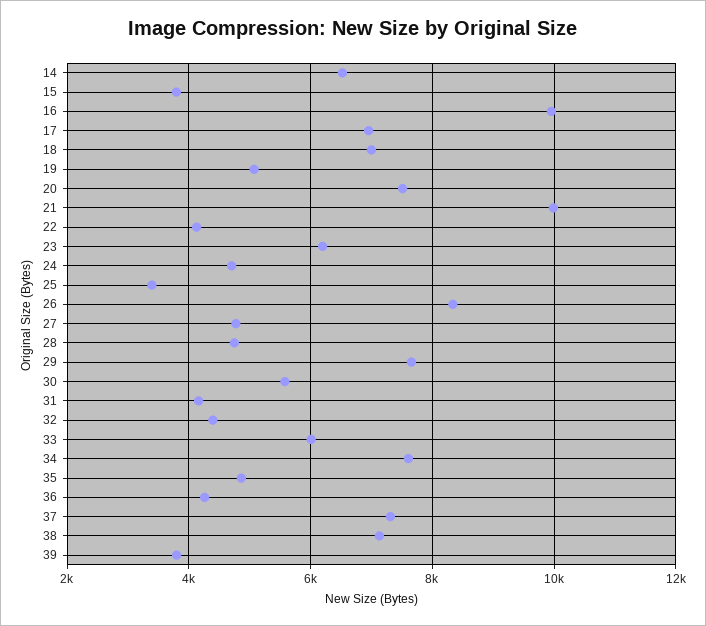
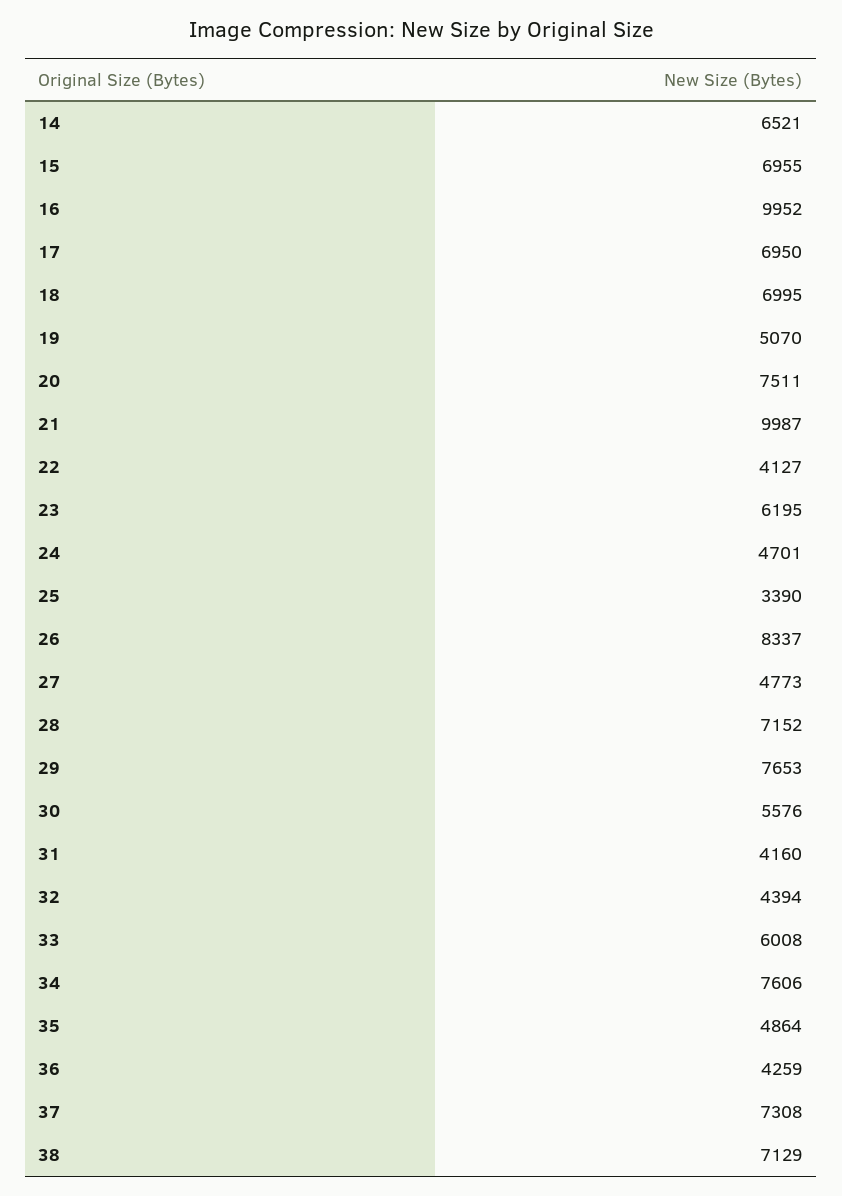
  {
    "14": 6521,
-   "15": 3800,
+   "15": 6955,
    "16": 9952,
    "17": 6950,
    "18": 6995,
    "19": 5070,
    "20": 7511,
    "21": 9987,
    "22": 4127,
    "23": 6195,
    "24": 4701,
    "25": 3390,
    "26": 8337,
    "27": 4773,
-   "28": 4800,
+   "28": 7152,
    "29": 7653,
    "30": 5576,
    "31": 4160,
    "32": 4394,
    "33": 6008,
    "34": 7606,
    "35": 4864,
    "36": 4259,
    "37": 7308,
-   "38": 7129,
+   "38": 7129
-   "39": 3800
  }

